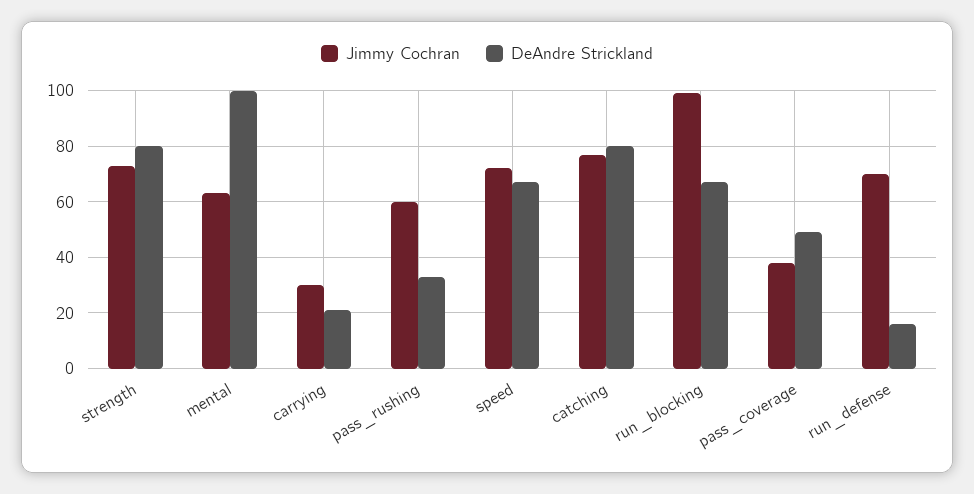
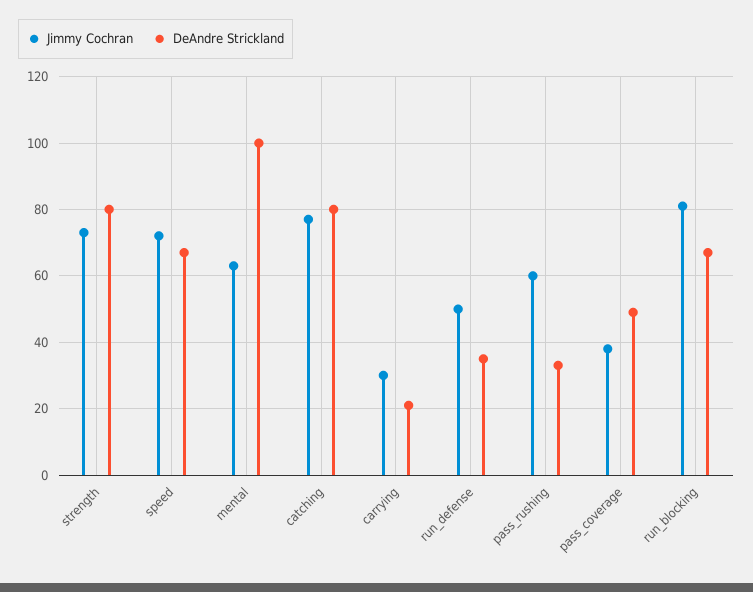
  {
    "Jimmy Cochran": {
      "strength": 75,
      "mental": 65,
      "carrying": 30,
      "pass_rushing": 60,
      "speed": 70,
      "catching": 75,
-     "run_blocking": 100,
+     "run_blocking": 80,
      "pass_coverage": 40,
-     "run_defense": 70
+     "run_defense": 50
    },
    "DeAndre Strickland": {
      "strength": 80,
      "mental": 100,
      "carrying": 20,
      "pass_rushing": 35,
      "speed": 65,
      "catching": 80,
      "run_blocking": 65,
      "pass_coverage": 50,
-     "run_defense": 15
+     "run_defense": 35
    }
  }

